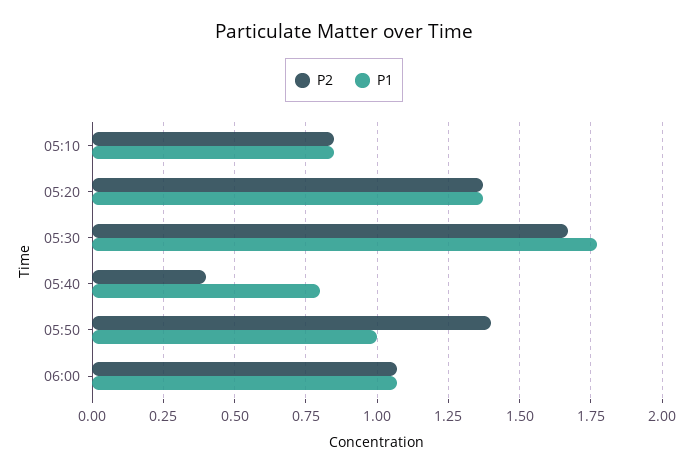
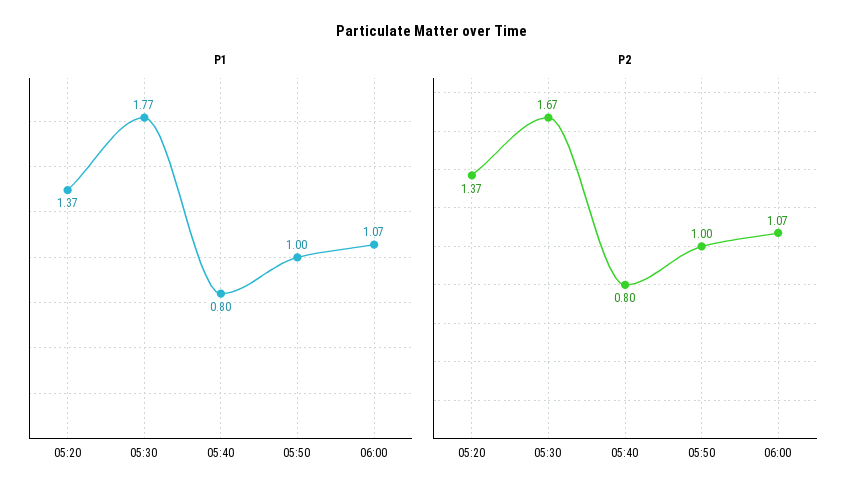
  {
    "P2": {
-     "05:10": 0.85,
      "05:20": 1.37,
      "05:30": 1.67,
-     "05:40": 0.4,
+     "05:40": 0.8,
-     "05:50": 1.4,
+     "05:50": 1,
      "06:00": 1.07
    },
    "P1": {
-     "05:10": 0.85,
      "05:20": 1.37,
      "05:30": 1.77,
      "05:40": 0.8,
      "05:50": 1,
      "06:00": 1.07
    }
  }

